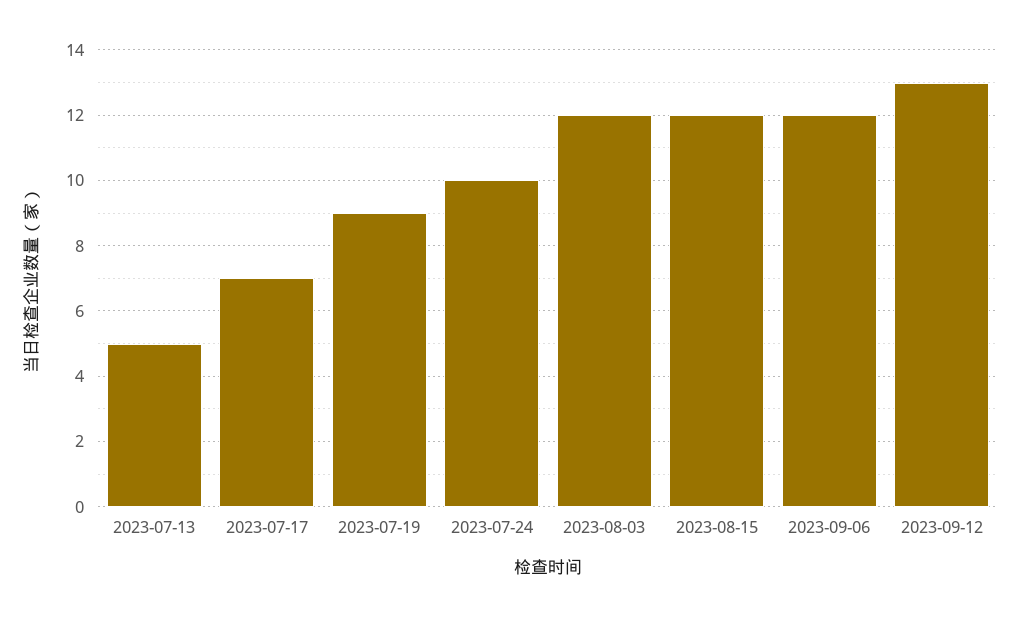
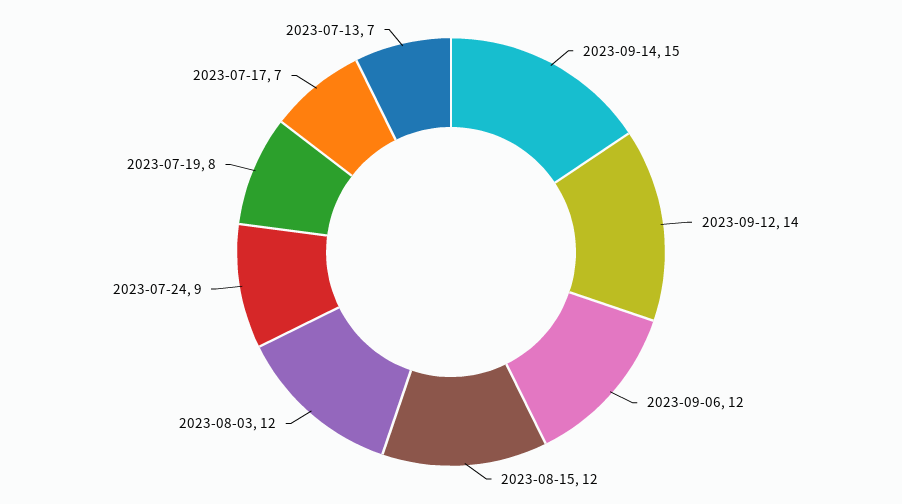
  {
-   "2023-07-13": 5,
+   "2023-07-13": 7,
    "2023-07-17": 7,
-   "2023-07-19": 9,
+   "2023-07-19": 8,
-   "2023-07-24": 10,
+   "2023-07-24": 9,
    "2023-08-03": 12,
    "2023-08-15": 12,
    "2023-09-06": 12,
-   "2023-09-12": 13
+   "2023-09-12": 14,
+   "2023-09-14": 15
  }

